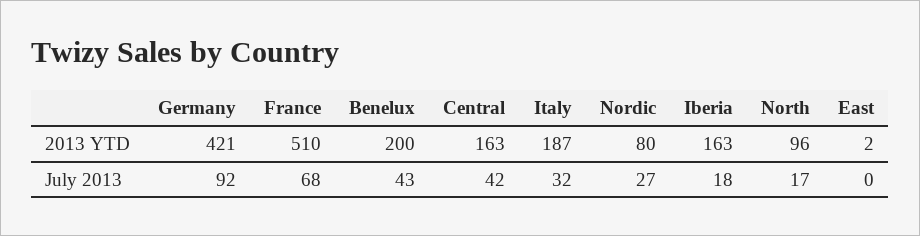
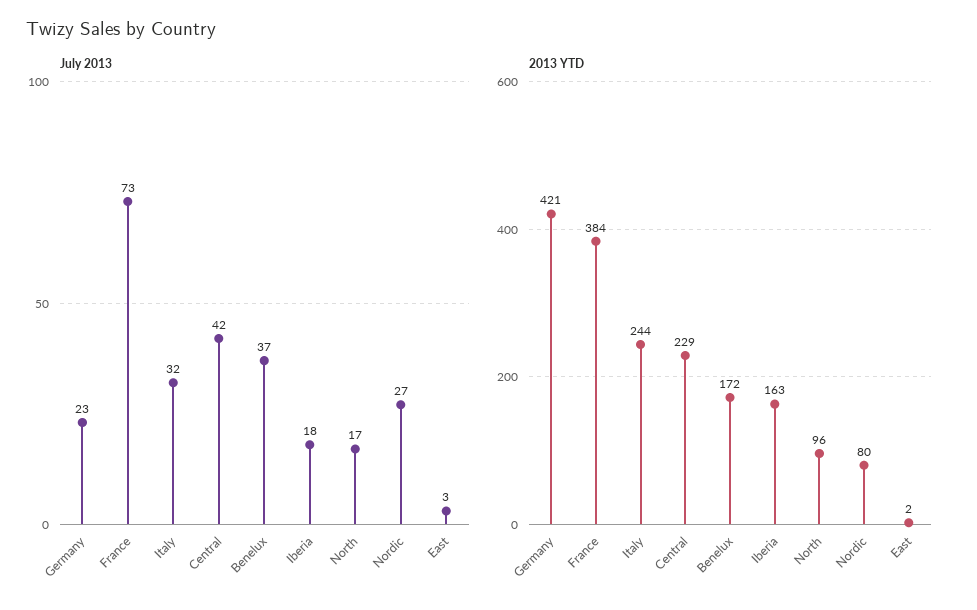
  {
    "2013 YTD": {
      "Germany": 421,
-     "France": 510,
+     "France": 384,
-     "Benelux": 200,
+     "Benelux": 172,
-     "Central": 163,
+     "Central": 229,
-     "Italy": 187,
+     "Italy": 244,
      "Nordic": 80,
      "Iberia": 163,
      "North": 96,
      "East": 2
    },
    "July 2013": {
-     "Germany": 92,
+     "Germany": 23,
-     "France": 68,
+     "France": 73,
-     "Benelux": 43,
+     "Benelux": 37,
      "Central": 42,
      "Italy": 32,
      "Nordic": 27,
      "Iberia": 18,
      "North": 17,
-     "East": 0
+     "East": 3
    }
  }

